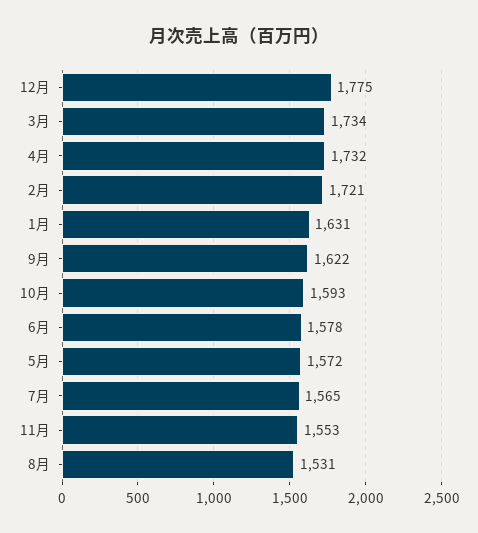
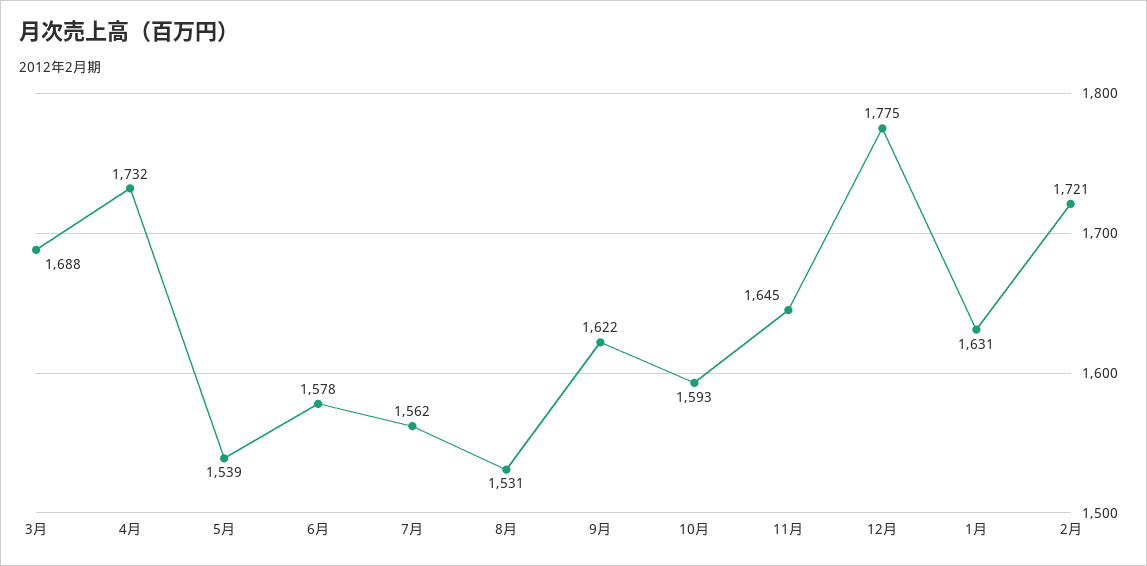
  {
    "12月": 1775,
-   "3月": 1734,
+   "3月": 1688,
    "4月": 1732,
    "2月": 1721,
    "1月": 1631,
    "9月": 1622,
    "10月": 1593,
    "6月": 1578,
-   "5月": 1572,
+   "5月": 1539,
-   "7月": 1565,
+   "7月": 1562,
-   "11月": 1553,
+   "11月": 1645,
    "8月": 1531
  }

